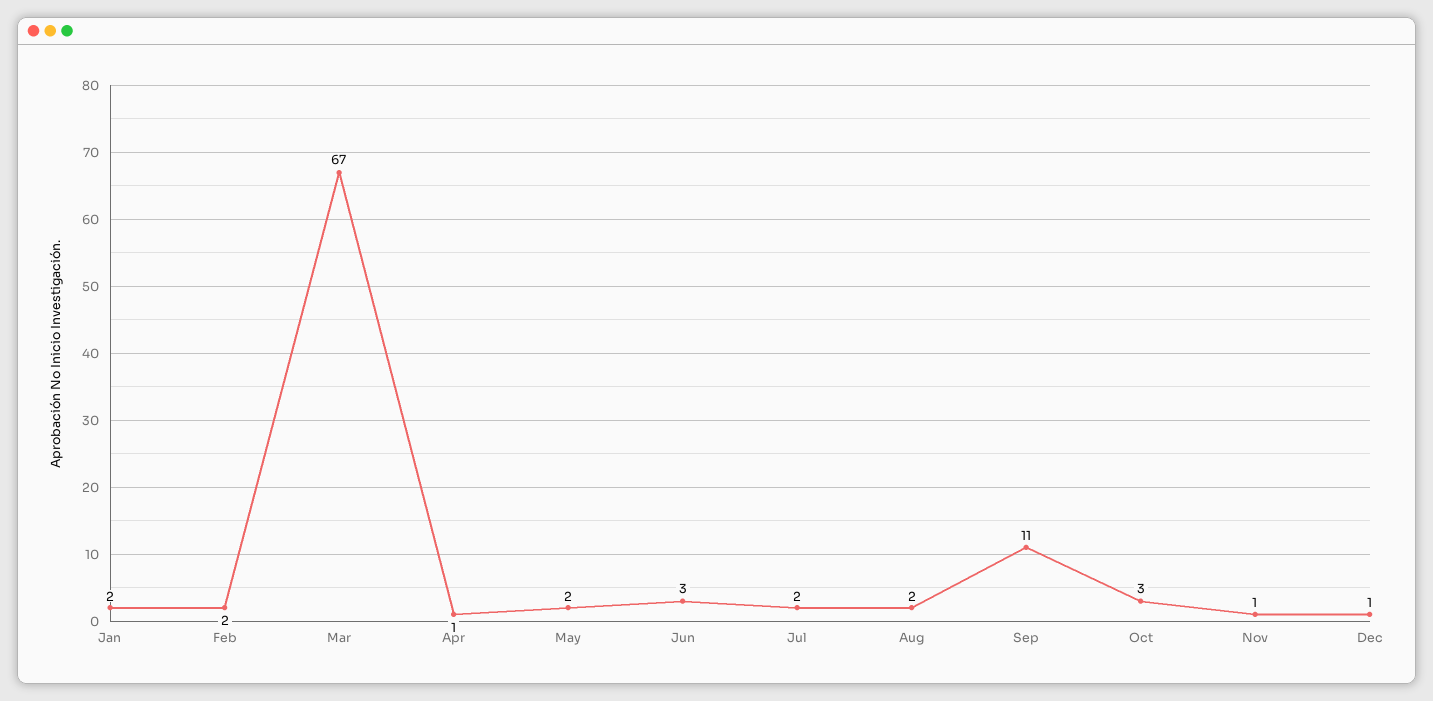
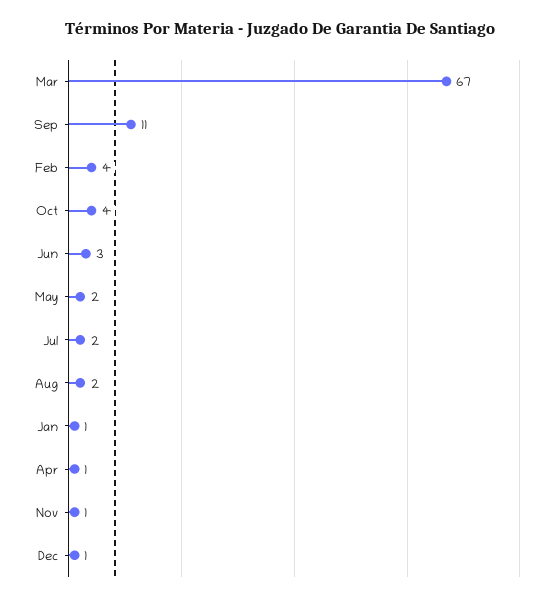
  {
-   "Jan": 2,
+   "Jan": 1,
-   "Feb": 2,
+   "Feb": 4,
    "Mar": 67,
    "Apr": 1,
    "May": 2,
    "Jun": 3,
    "Jul": 2,
    "Aug": 2,
    "Sep": 11,
-   "Oct": 3,
+   "Oct": 4,
    "Nov": 1,
    "Dec": 1
  }

